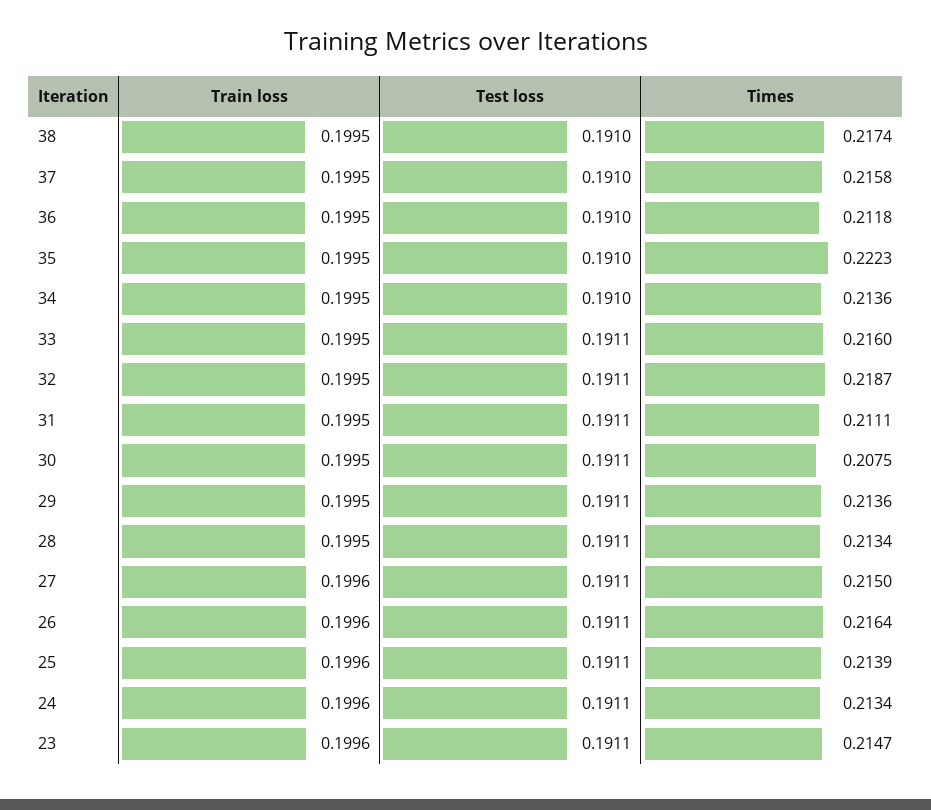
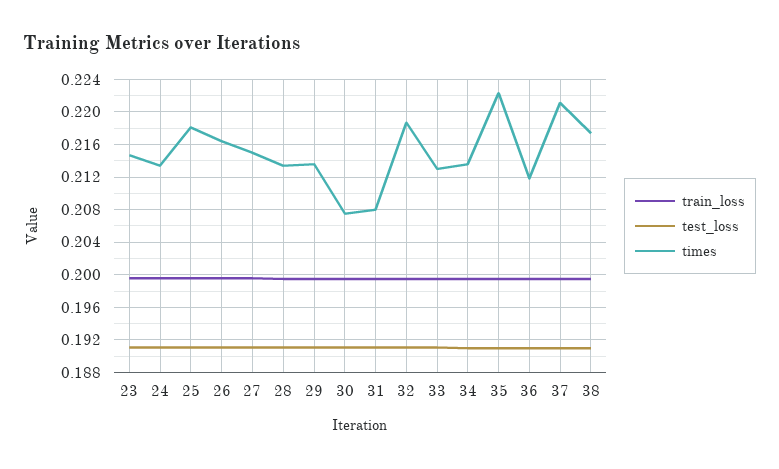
  {
    "Train loss": {
      "38": 0.1995,
      "37": 0.1995,
      "36": 0.1995,
      "35": 0.1995,
      "34": 0.1995,
      "33": 0.1995,
      "32": 0.1995,
      "31": 0.1995,
      "30": 0.1995,
      "29": 0.1995,
      "28": 0.1995,
      "27": 0.1996,
      "26": 0.1996,
      "25": 0.1996,
      "24": 0.1996,
      "23": 0.1996
    },
    "Test loss": {
      "38": 0.191,
      "37": 0.191,
      "36": 0.191,
      "35": 0.191,
      "34": 0.191,
      "33": 0.1911,
      "32": 0.1911,
      "31": 0.1911,
      "30": 0.1911,
      "29": 0.1911,
      "28": 0.1911,
      "27": 0.1911,
      "26": 0.1911,
      "25": 0.1911,
      "24": 0.1911,
      "23": 0.1911
    },
    "Times": {
      "38": 0.2174,
-     "37": 0.2158,
+     "37": 0.221,
      "36": 0.2118,
      "35": 0.2223,
      "34": 0.2136,
-     "33": 0.216,
+     "33": 0.213,
      "32": 0.2187,
-     "31": 0.2111,
+     "31": 0.208,
      "30": 0.2075,
      "29": 0.2136,
      "28": 0.2134,
      "27": 0.215,
      "26": 0.2164,
-     "25": 0.2139,
+     "25": 0.218,
      "24": 0.2134,
      "23": 0.2147
    }
  }

